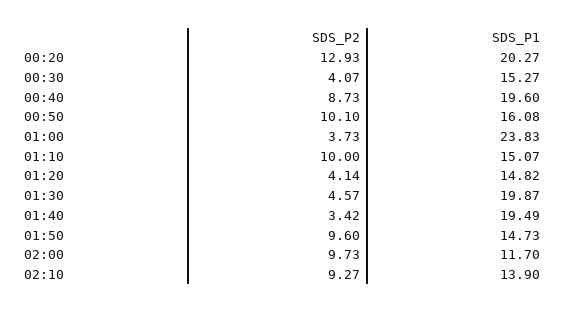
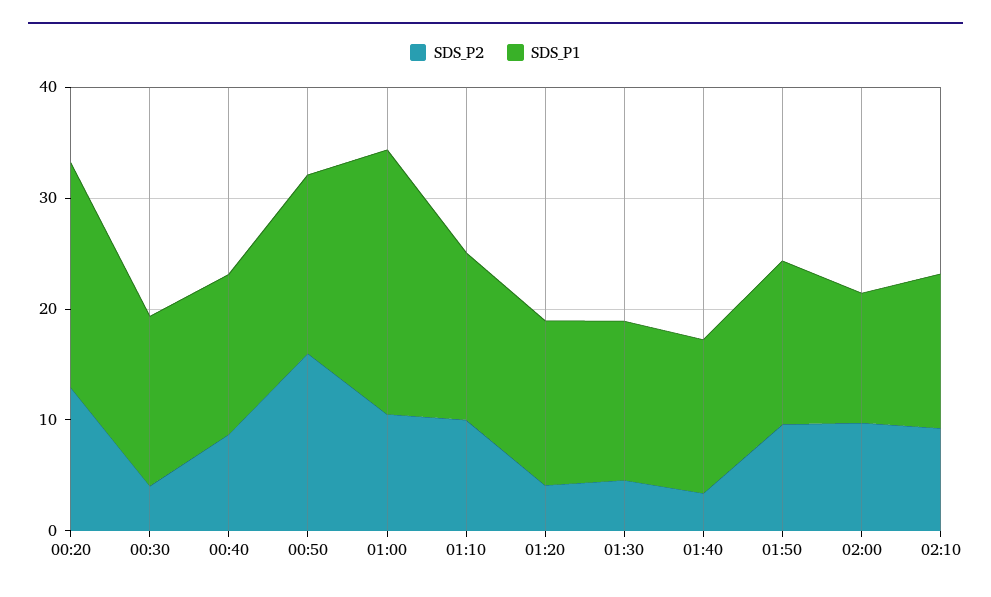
  {
    "SDS_P2": {
      "00:20": 12.93,
      "00:30": 4.07,
      "00:40": 8.73,
-     "00:50": 10.1,
+     "00:50": 16,
-     "01:00": 3.73,
+     "01:00": 10,
      "01:10": 10,
      "01:20": 4.14,
      "01:30": 4.57,
      "01:40": 3.42,
      "01:50": 9.6,
      "02:00": 9.73,
      "02:10": 9.27
    },
    "SDS_P1": {
      "00:20": 20.27,
      "00:30": 15.27,
-     "00:40": 19.6,
+     "00:40": 14,
      "00:50": 16.08,
      "01:00": 23.83,
      "01:10": 15.07,
      "01:20": 14.82,
-     "01:30": 19.87,
+     "01:30": 14,
-     "01:40": 19.49,
+     "01:40": 14,
      "01:50": 14.73,
      "02:00": 11.7,
      "02:10": 13.9
    }
  }

